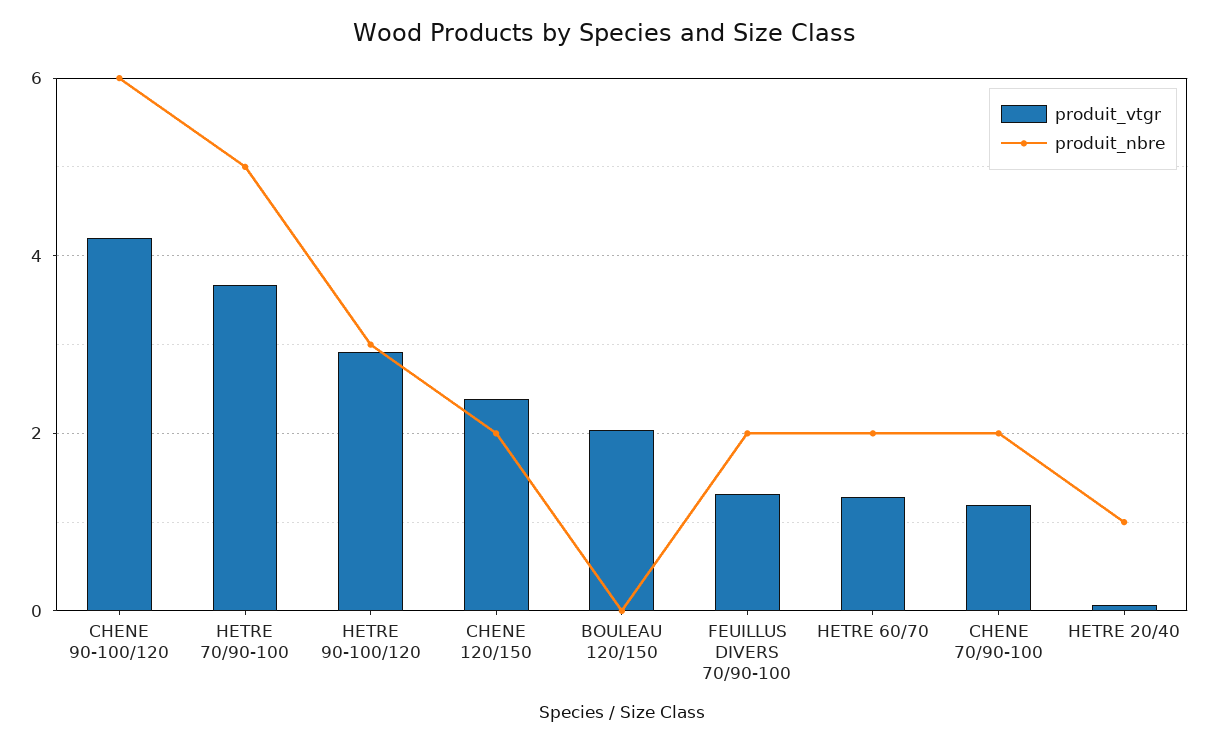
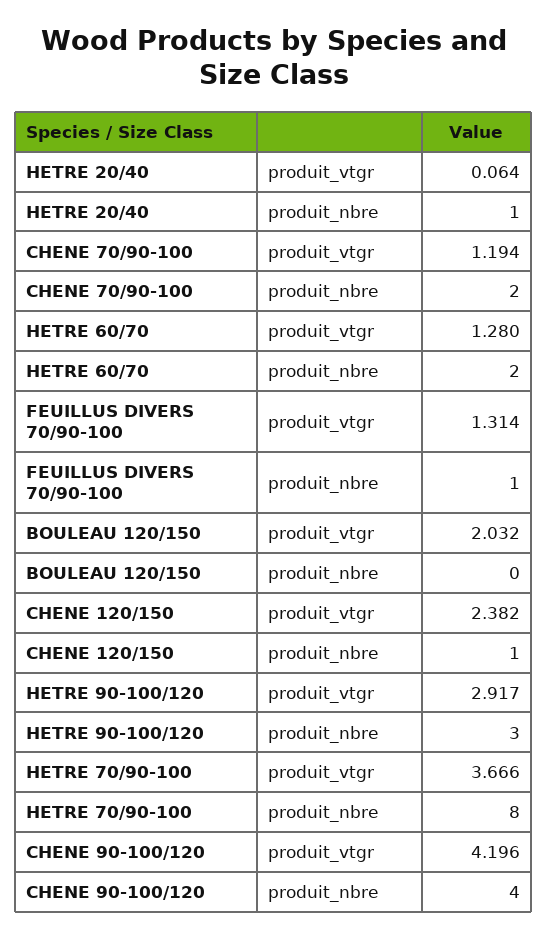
  {
    "produit_vtgr": {
      "CHENE 90-100/120": 4.196,
      "HETRE 70/90-100": 3.666,
      "HETRE 90-100/120": 2.917,
      "CHENE 120/150": 2.382,
      "BOULEAU 120/150": 2.032,
      "FEUILLUS DIVERS 70/90-100": 1.314,
      "HETRE 60/70": 1.28,
      "CHENE 70/90-100": 1.194,
      "HETRE 20/40": 0.064
    },
    "produit_nbre": {
-     "CHENE 90-100/120": 6,
+     "CHENE 90-100/120": 4,
-     "HETRE 70/90-100": 5,
+     "HETRE 70/90-100": 8,
      "HETRE 90-100/120": 3,
-     "CHENE 120/150": 2,
+     "CHENE 120/150": 1,
      "BOULEAU 120/150": 0,
-     "FEUILLUS DIVERS 70/90-100": 2,
+     "FEUILLUS DIVERS 70/90-100": 1,
      "HETRE 60/70": 2,
      "CHENE 70/90-100": 2,
      "HETRE 20/40": 1
    }
  }

